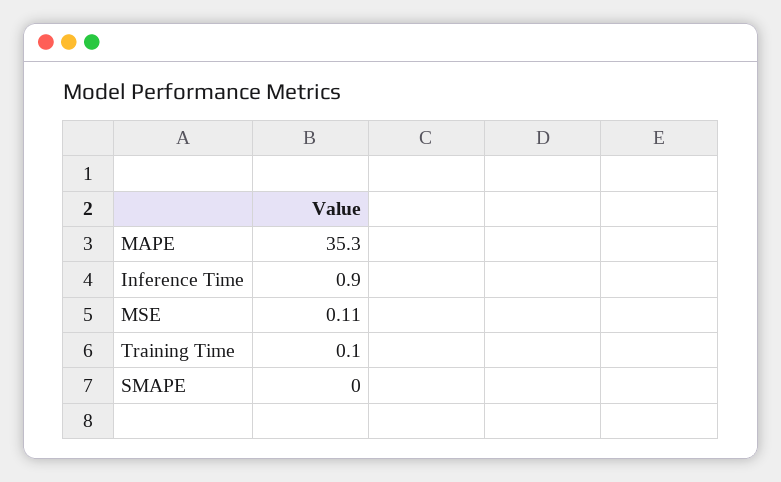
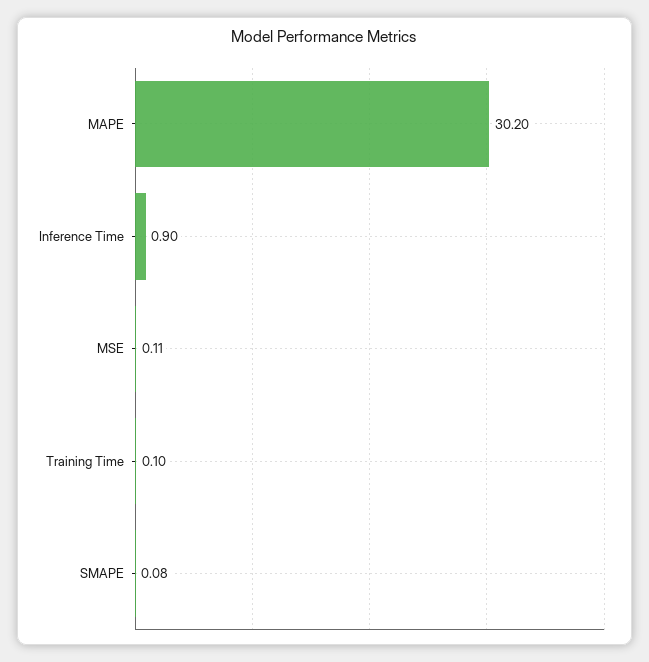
  {
-   "MAPE": 35.3,
+   "MAPE": 30.2,
    "Inference Time": 0.9,
    "MSE": 0.11,
    "Training Time": 0.1,
-   "SMAPE": 0
+   "SMAPE": 0.08
  }

